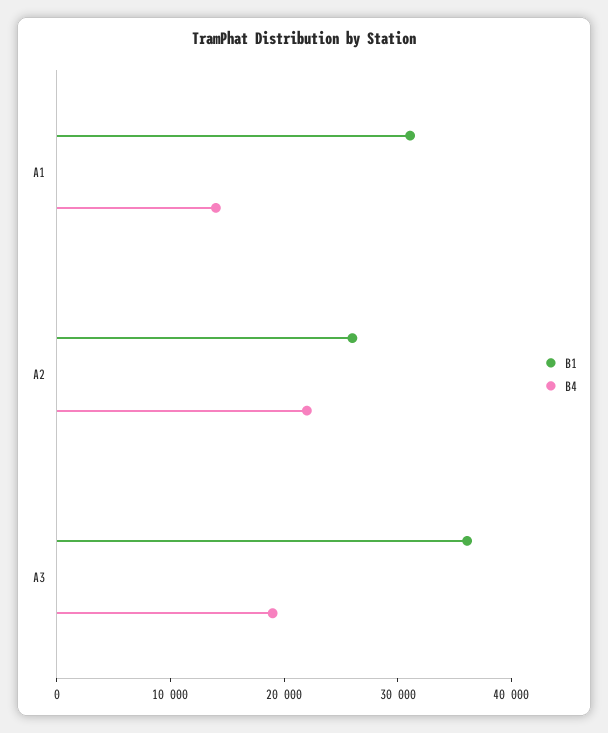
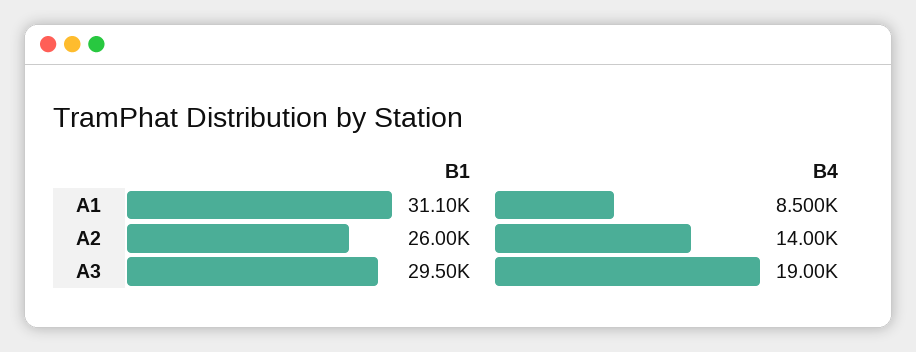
  {
    "B1": {
      "A1": 31100,
      "A2": 26000,
-     "A3": 36000
+     "A3": 29500
    },
    "B4": {
-     "A1": 14000,
+     "A1": 8500,
-     "A2": 22000,
+     "A2": 14000,
      "A3": 19000
    }
  }

